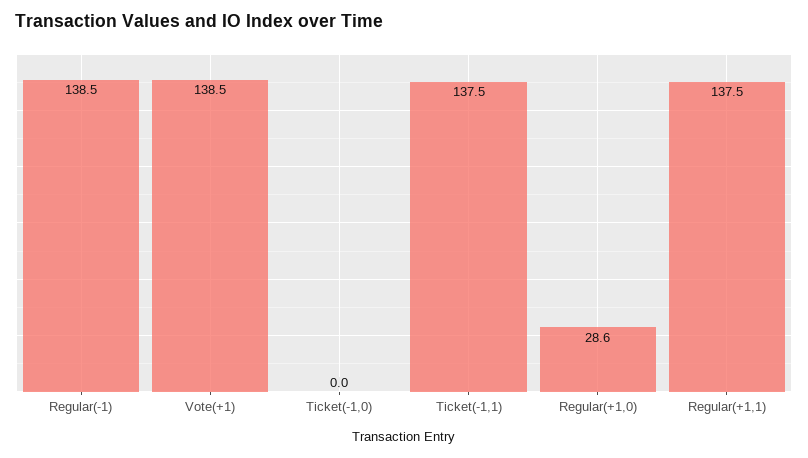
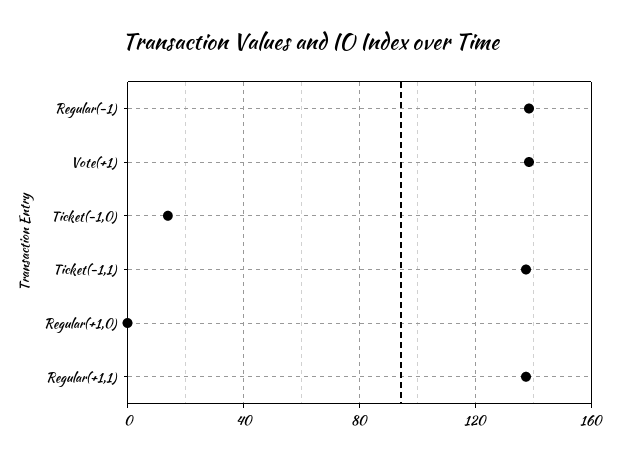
  {
    "Regular(-1)": 138.5,
    "Vote(+1)": 138.5,
-   "Ticket(-1,0)": 0,
+   "Ticket(-1,0)": 15,
    "Ticket(-1,1)": 137.5,
-   "Regular(+1,0)": 28.6,
+   "Regular(+1,0)": 0,
    "Regular(+1,1)": 137.5
  }

